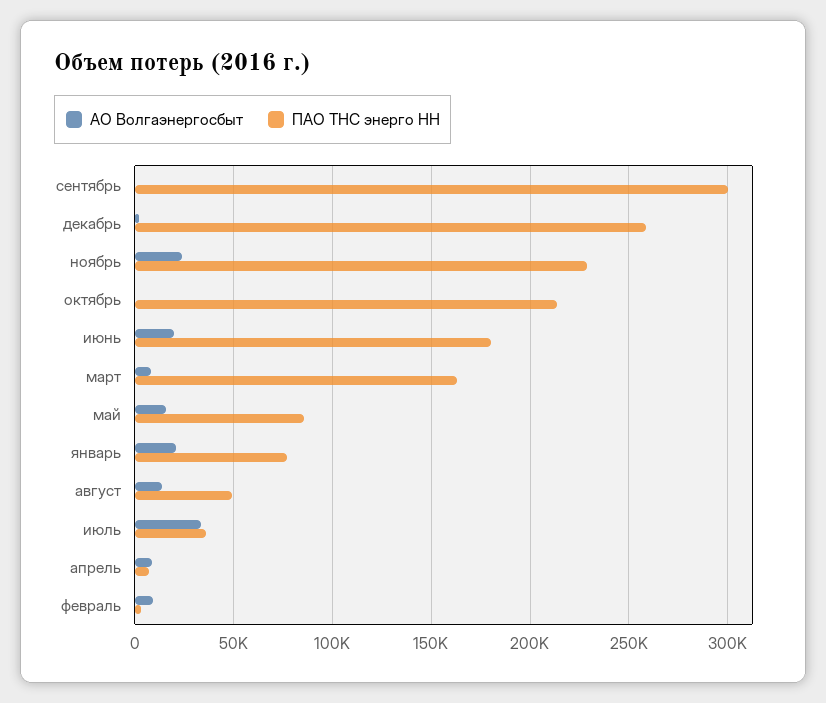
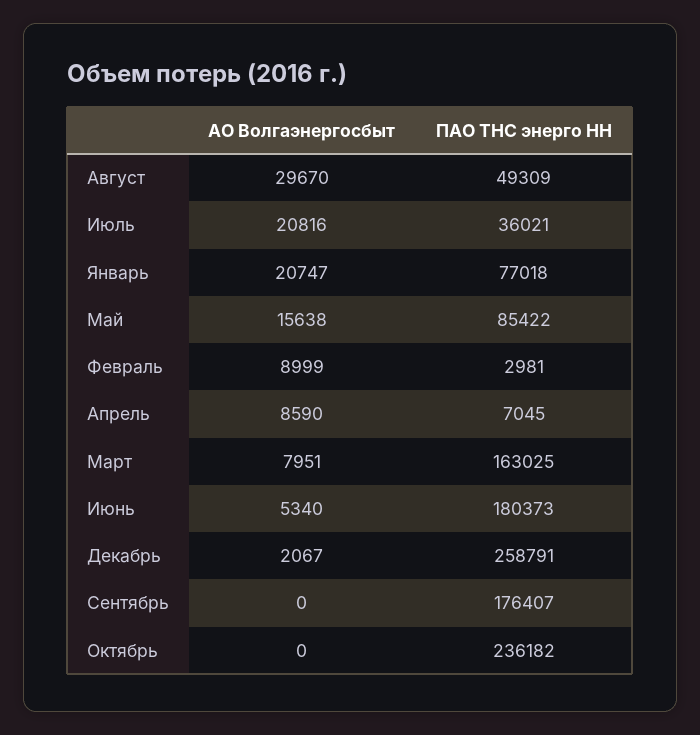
  {
    "АО Волгаэнергосбыт": {
      "сентябрь": 0,
      "декабрь": 2067,
-     "ноябрь": 25000,
      "октябрь": 0,
-     "июнь": 20000,
+     "июнь": 5340,
      "март": 7951,
      "май": 15638,
      "январь": 20747,
-     "август": 15000,
+     "август": 29670,
-     "июль": 35000,
+     "июль": 20816,
      "апрель": 8590,
      "февраль": 8999
    },
    "ПАО ТНС энерго НН": {
-     "сентябрь": 300000,
+     "сентябрь": 176407,
      "декабрь": 258791,
-     "ноябрь": 230000,
-     "октябрь": 215000,
+     "октябрь": 236182,
      "июнь": 180373,
      "март": 163025,
      "май": 85422,
      "январь": 77018,
      "август": 49309,
      "июль": 36021,
      "апрель": 7045,
      "февраль": 2981
    }
  }

